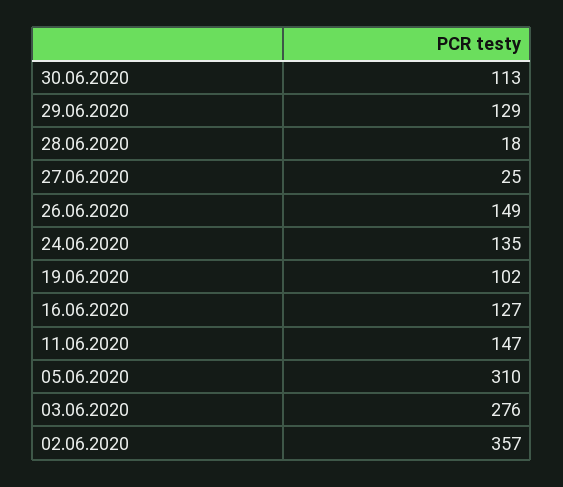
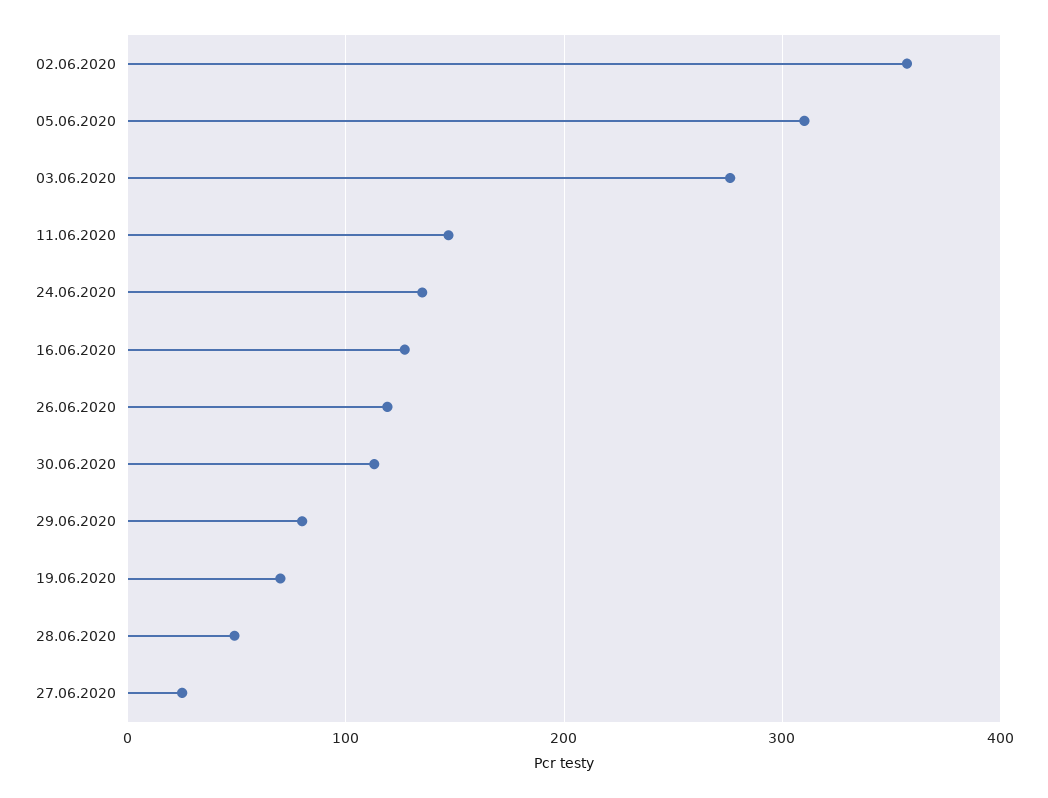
  {
    "30.06.2020": 113,
-   "29.06.2020": 129,
+   "29.06.2020": 80,
-   "28.06.2020": 18,
+   "28.06.2020": 50,
    "27.06.2020": 25,
-   "26.06.2020": 149,
+   "26.06.2020": 120,
    "24.06.2020": 135,
-   "19.06.2020": 102,
+   "19.06.2020": 70,
    "16.06.2020": 127,
    "11.06.2020": 147,
    "05.06.2020": 310,
    "03.06.2020": 276,
    "02.06.2020": 357
  }

